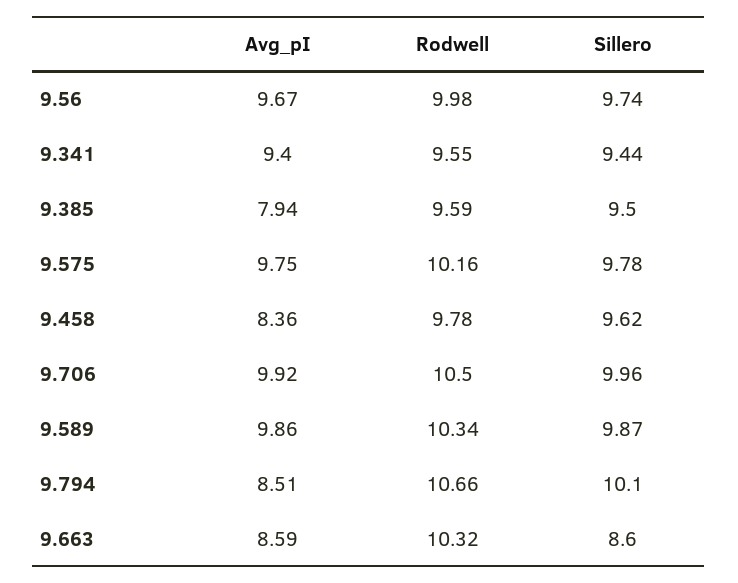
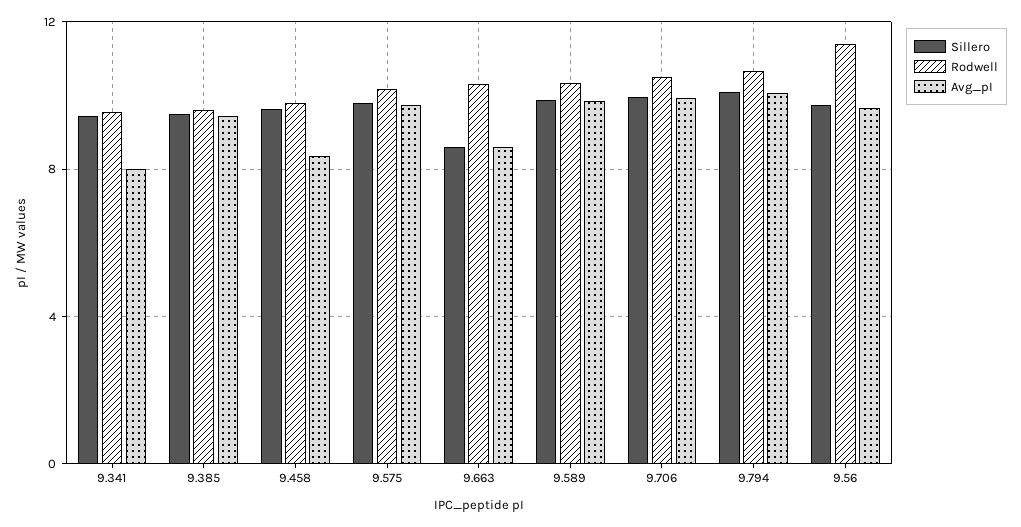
  {
    "Avg_pI": {
      "9.56": 9.67,
-     "9.341": 9.4,
+     "9.341": 8,
-     "9.385": 7.94,
+     "9.385": 9.5,
      "9.575": 9.75,
      "9.458": 8.36,
      "9.706": 9.92,
      "9.589": 9.86,
-     "9.794": 8.51,
+     "9.794": 10,
      "9.663": 8.59
    },
    "Rodwell": {
-     "9.56": 9.98,
+     "9.56": 11.5,
      "9.341": 9.55,
      "9.385": 9.59,
      "9.575": 10.16,
      "9.458": 9.78,
      "9.706": 10.5,
      "9.589": 10.34,
      "9.794": 10.66,
      "9.663": 10.32
    },
    "Sillero": {
      "9.56": 9.74,
      "9.341": 9.44,
      "9.385": 9.5,
      "9.575": 9.78,
      "9.458": 9.62,
      "9.706": 9.96,
      "9.589": 9.87,
      "9.794": 10.1,
      "9.663": 8.6
    }
  }

